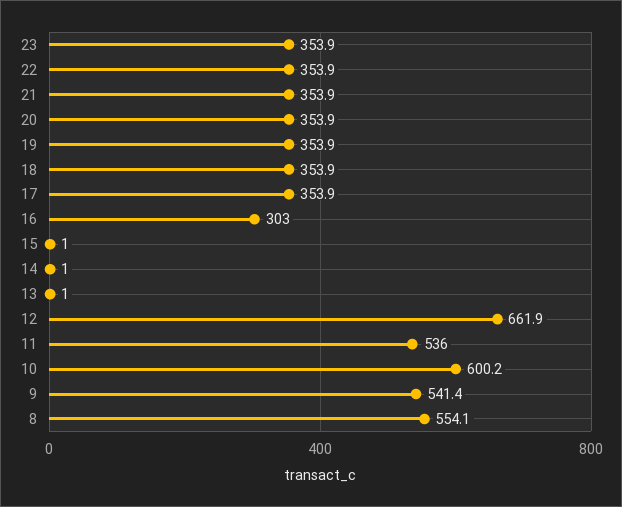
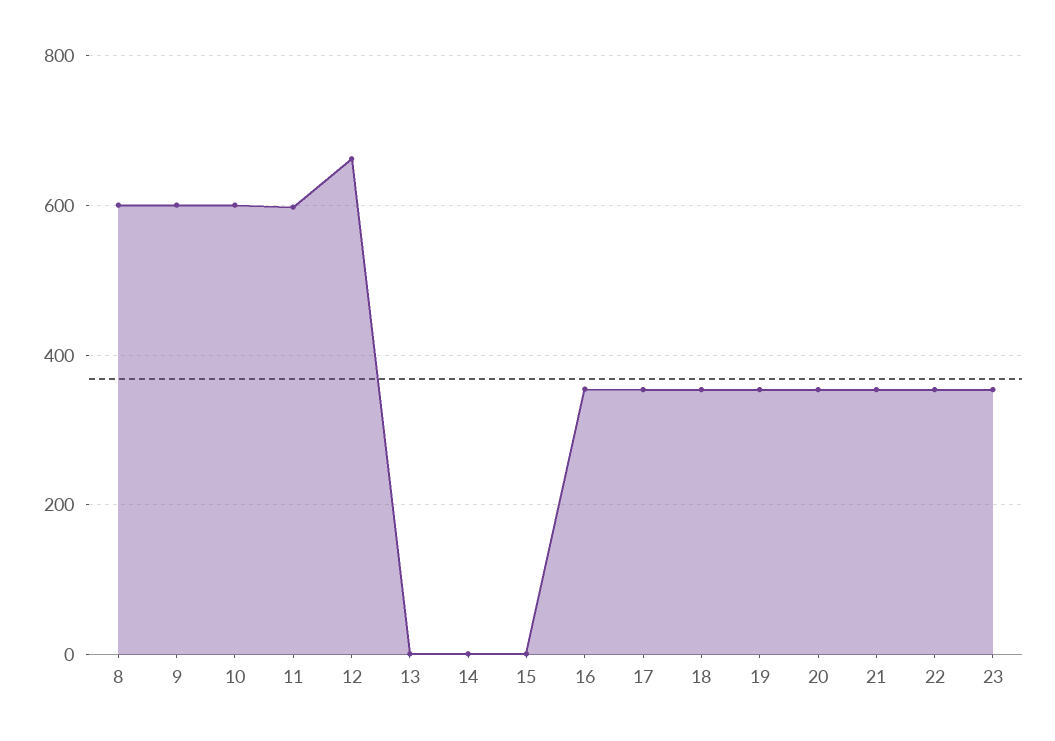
  {
    "23": 353.9,
    "22": 353.9,
    "21": 353.9,
    "20": 353.9,
    "19": 353.9,
    "18": 353.9,
    "17": 353.9,
-   "16": 303,
+   "16": 360,
    "15": 1,
    "14": 1,
    "13": 1,
    "12": 661.9,
-   "11": 536,
+   "11": 600,
    "10": 600.2,
-   "9": 541.4,
+   "9": 600,
-   "8": 554.1
+   "8": 600
  }

